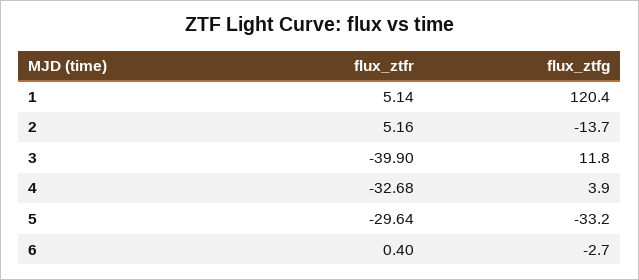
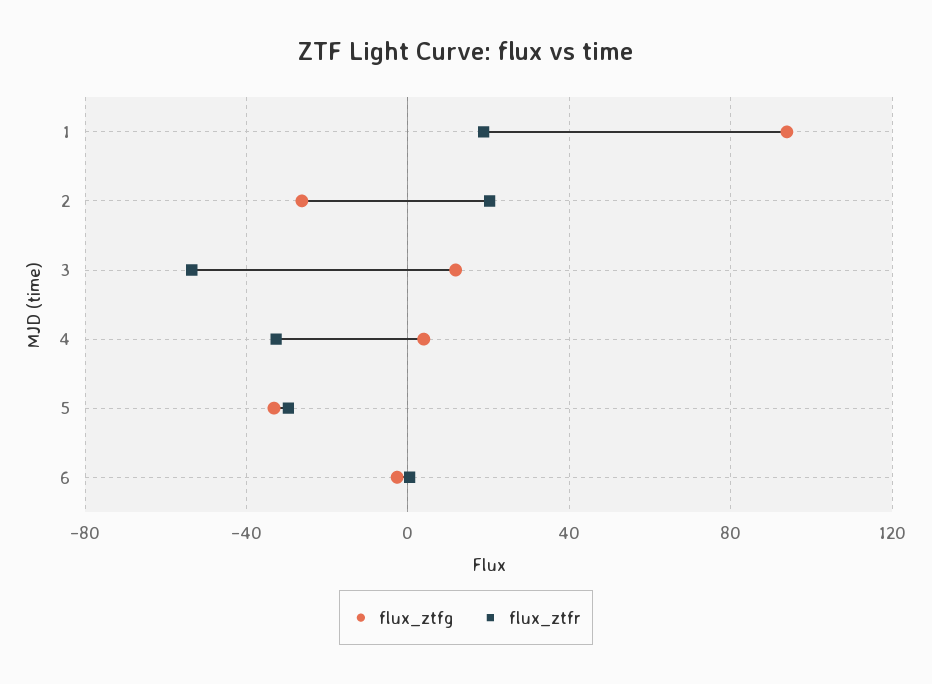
  {
    "flux_ztfr": {
-     "1": 5.14,
+     "1": 20,
-     "2": 5.16,
+     "2": 20,
-     "3": -39.9,
+     "3": -55,
      "4": -32.68,
      "5": -29.64,
      "6": 0.4
    },
    "flux_ztfg": {
-     "1": 120.4,
+     "1": 95,
-     "2": -13.7,
+     "2": -25,
      "3": 11.8,
      "4": 3.9,
      "5": -33.2,
      "6": -2.7
    }
  }

